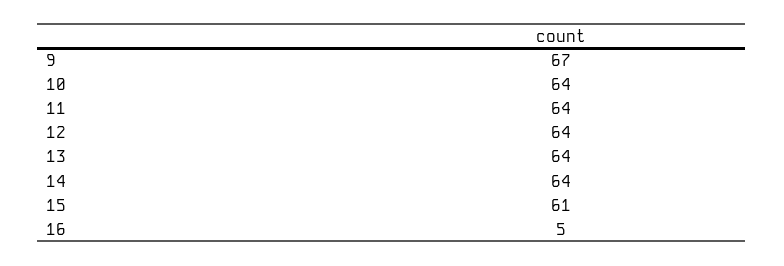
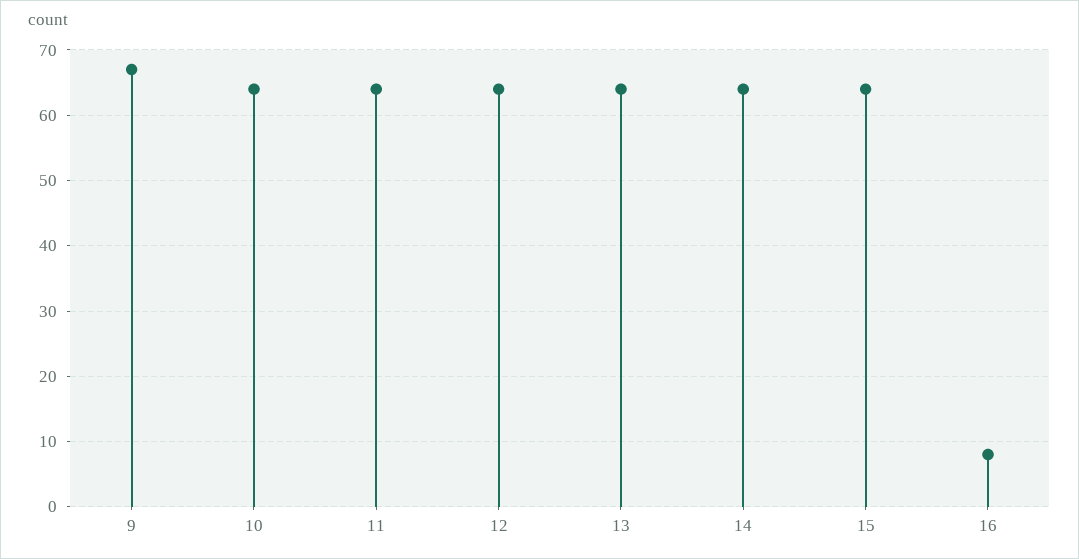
  {
    "9": 67,
    "10": 64,
    "11": 64,
    "12": 64,
    "13": 64,
    "14": 64,
-   "15": 61,
+   "15": 64,
-   "16": 5
+   "16": 8
  }

